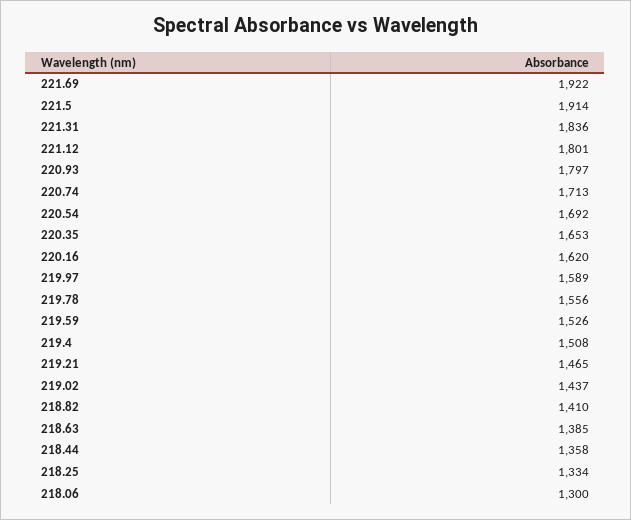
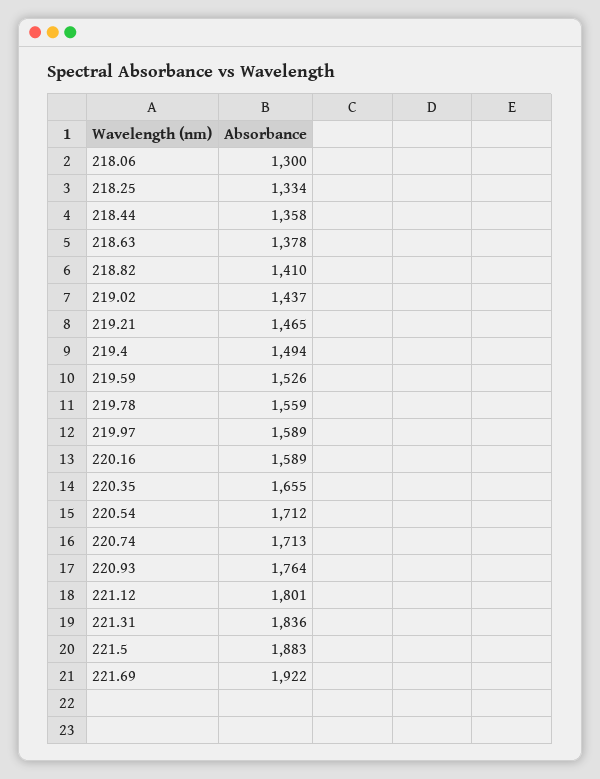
  {
    "221.69": 1922,
-   "221.5": 1914,
+   "221.5": 1883,
    "221.31": 1836,
    "221.12": 1801,
-   "220.93": 1797,
+   "220.93": 1764,
    "220.74": 1713,
-   "220.54": 1692,
+   "220.54": 1712,
-   "220.35": 1653,
+   "220.35": 1655,
-   "220.16": 1620,
+   "220.16": 1589,
    "219.97": 1589,
-   "219.78": 1556,
+   "219.78": 1559,
    "219.59": 1526,
-   "219.4": 1508,
+   "219.4": 1494,
    "219.21": 1465,
    "219.02": 1437,
    "218.82": 1410,
-   "218.63": 1385,
+   "218.63": 1378,
    "218.44": 1358,
    "218.25": 1334,
    "218.06": 1300
  }

